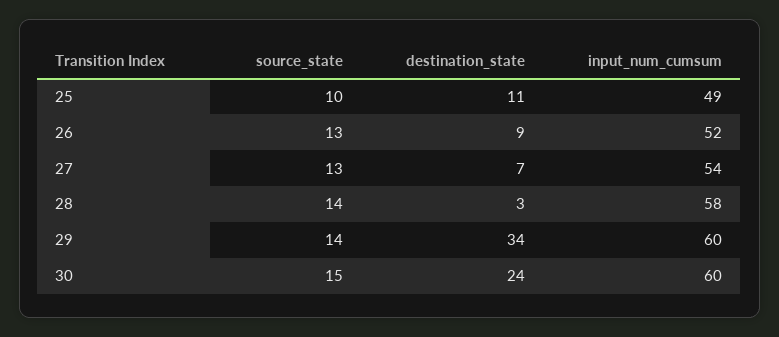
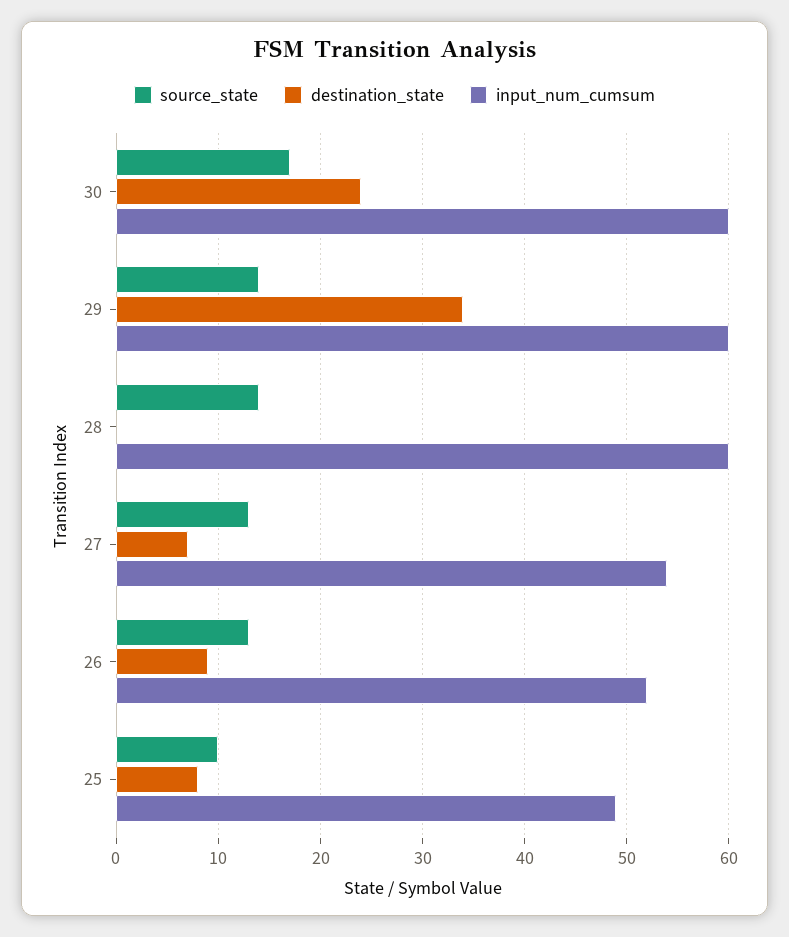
  {
    "source_state": {
      "25": 10,
      "26": 13,
      "27": 13,
      "28": 14,
      "29": 14,
-     "30": 15
+     "30": 17
    },
    "destination_state": {
-     "25": 11,
+     "25": 8,
      "26": 9,
      "27": 7,
-     "28": 3,
+     "28": 0,
      "29": 34,
      "30": 24
    },
    "input_num_cumsum": {
      "25": 49,
      "26": 52,
      "27": 54,
-     "28": 58,
+     "28": 60,
      "29": 60,
      "30": 60
    }
  }

